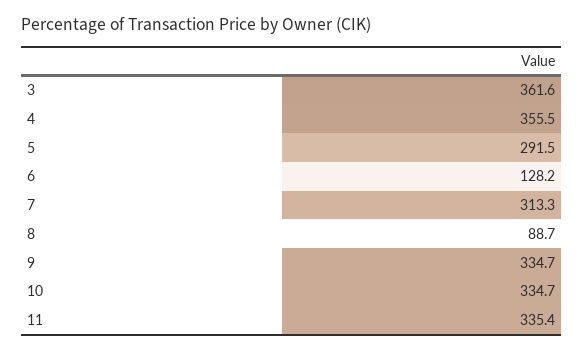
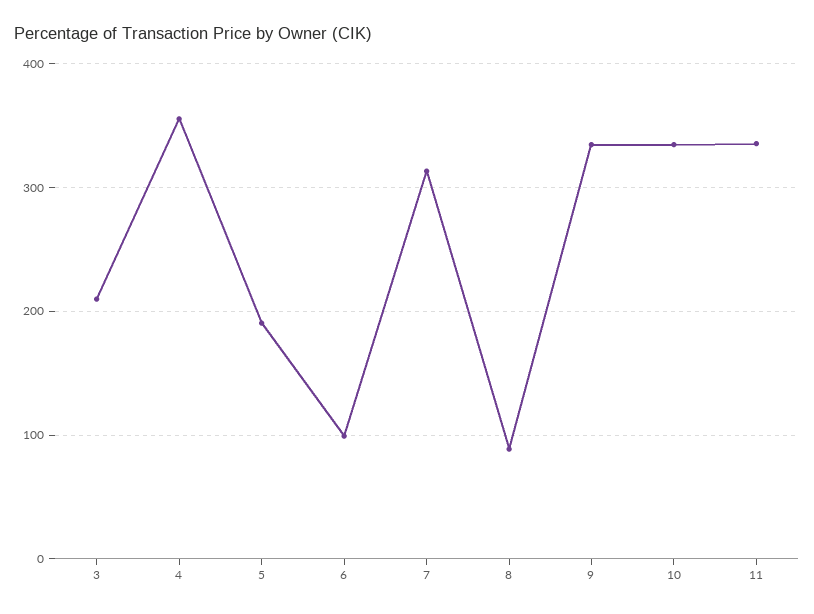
  {
-   "3": 361.6,
+   "3": 210,
    "4": 355.5,
-   "5": 291.5,
+   "5": 190,
-   "6": 128.2,
+   "6": 100,
    "7": 313.3,
    "8": 88.7,
    "9": 334.7,
    "10": 334.7,
    "11": 335.4
  }

